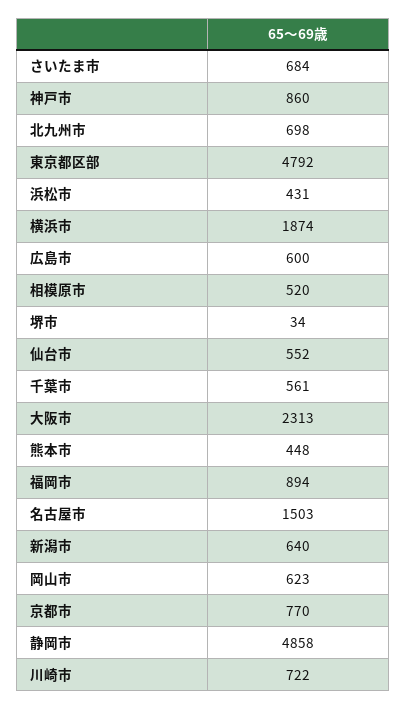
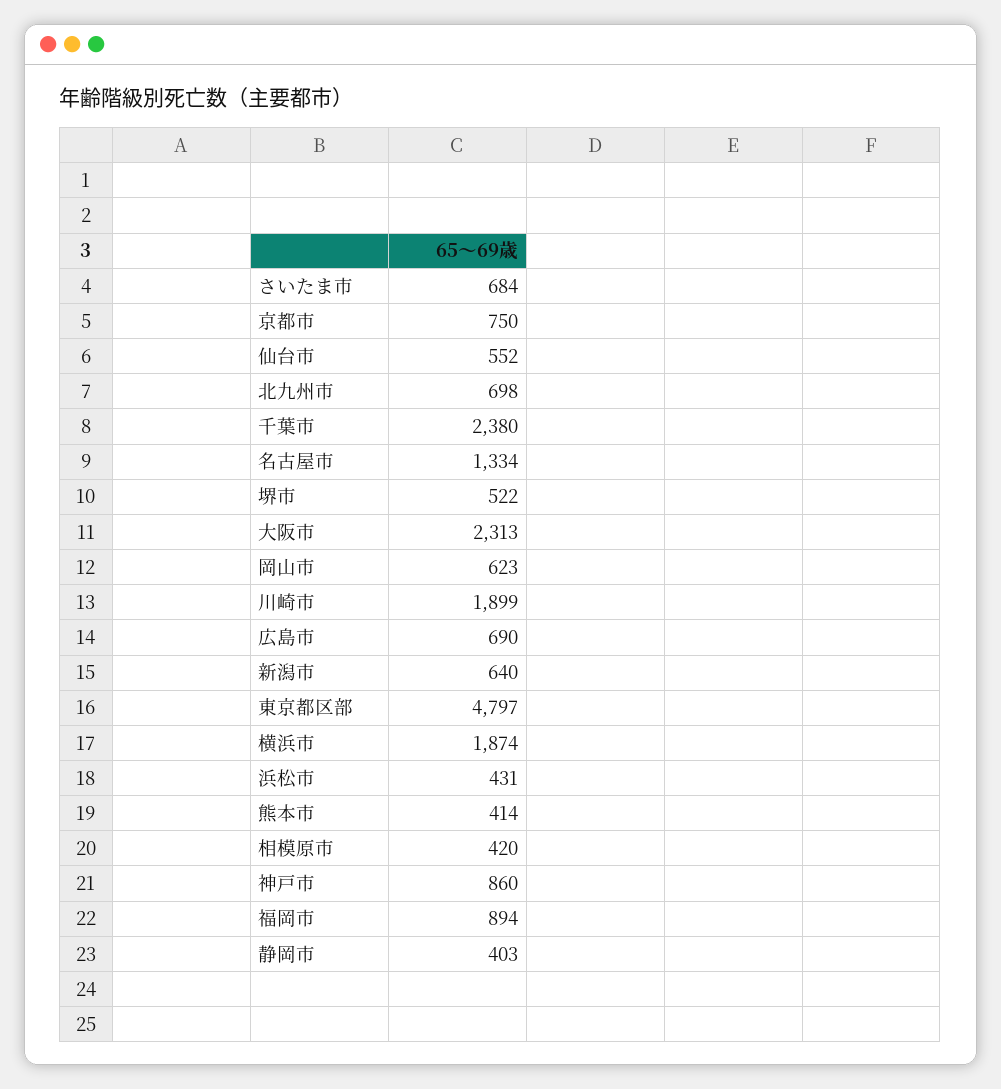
  {
    "さいたま市": 684,
    "神戸市": 860,
    "北九州市": 698,
-   "東京都区部": 4792,
+   "東京都区部": 4797,
    "浜松市": 431,
    "横浜市": 1874,
-   "広島市": 600,
+   "広島市": 690,
-   "相模原市": 520,
+   "相模原市": 420,
-   "堺市": 34,
+   "堺市": 522,
    "仙台市": 552,
-   "千葉市": 561,
+   "千葉市": 2380,
    "大阪市": 2313,
-   "熊本市": 448,
+   "熊本市": 414,
    "福岡市": 894,
-   "名古屋市": 1503,
+   "名古屋市": 1334,
    "新潟市": 640,
    "岡山市": 623,
-   "京都市": 770,
+   "京都市": 750,
-   "静岡市": 4858,
+   "静岡市": 403,
-   "川崎市": 722
+   "川崎市": 1899
  }

